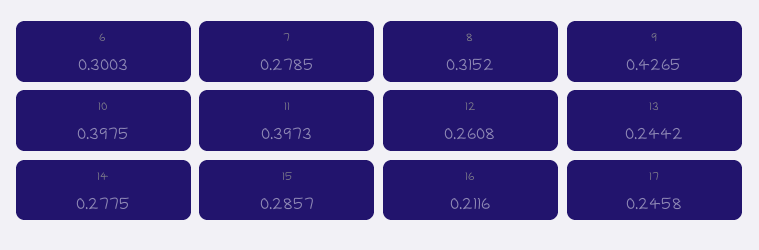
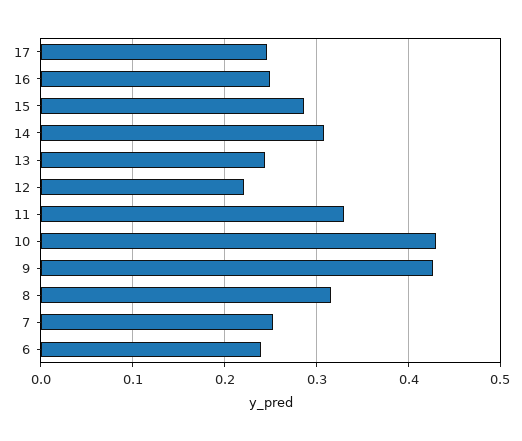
  {
-   "6": 0.3003,
+   "6": 0.24,
-   "7": 0.2785,
+   "7": 0.25,
    "8": 0.3152,
    "9": 0.4265,
-   "10": 0.3975,
+   "10": 0.43,
-   "11": 0.3973,
+   "11": 0.33,
-   "12": 0.2608,
+   "12": 0.22,
    "13": 0.2442,
-   "14": 0.2775,
+   "14": 0.31,
    "15": 0.2857,
-   "16": 0.2116,
+   "16": 0.25,
    "17": 0.2458
  }

